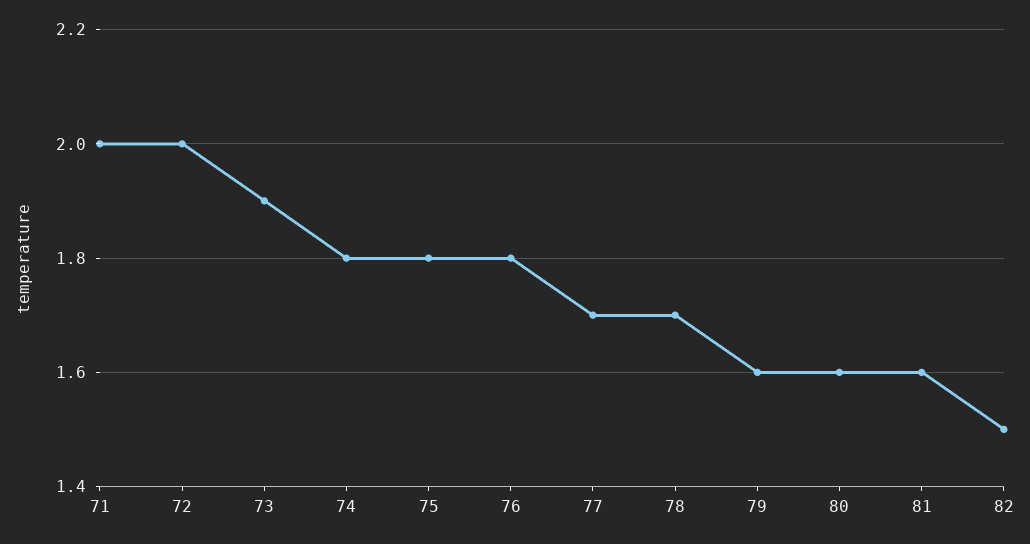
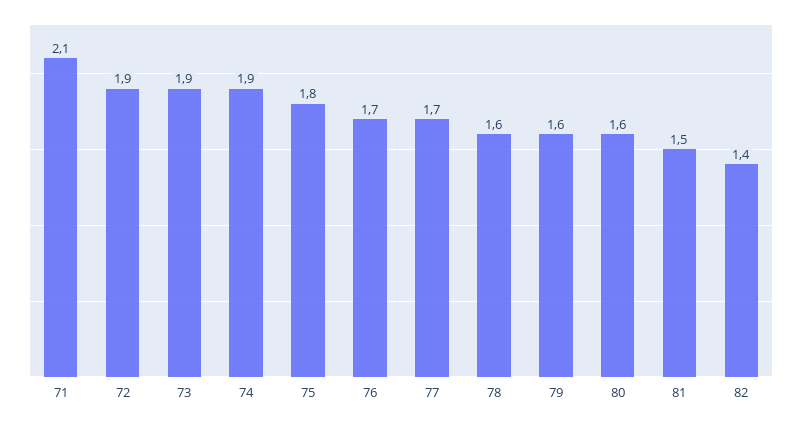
  {
-   "71": 2,
+   "71": 2.1,
-   "72": 2,
+   "72": 1.9,
    "73": 1.9,
-   "74": 1.8,
+   "74": 1.9,
    "75": 1.8,
-   "76": 1.8,
+   "76": 1.7,
    "77": 1.7,
-   "78": 1.7,
+   "78": 1.6,
    "79": 1.6,
    "80": 1.6,
-   "81": 1.6,
+   "81": 1.5,
-   "82": 1.5
+   "82": 1.4
  }

